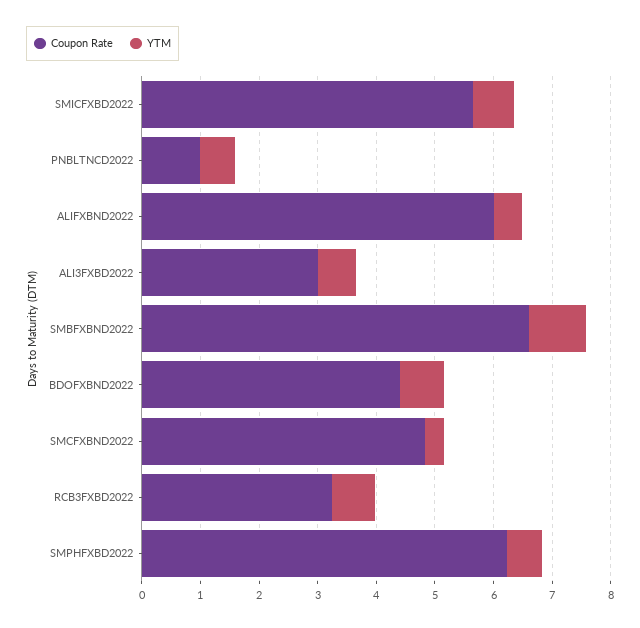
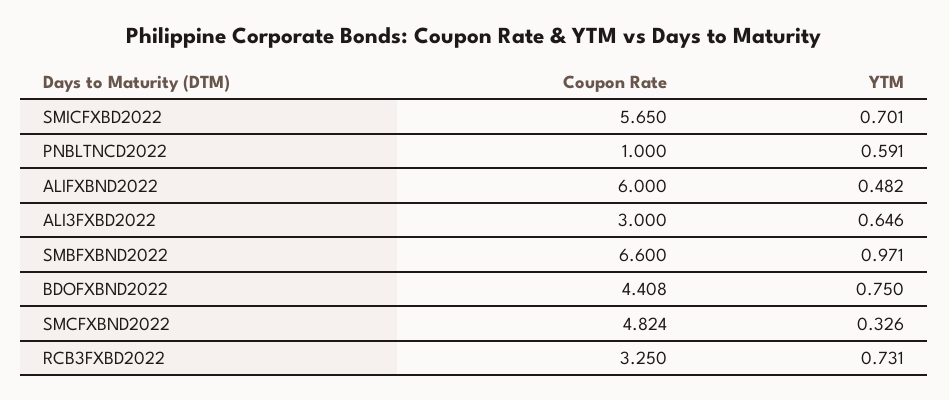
  {
    "Coupon Rate": {
      "SMICFXBD2022": 5.65,
      "PNBLTNCD2022": 1,
      "ALIFXBND2022": 6,
      "ALI3FXBD2022": 3,
      "SMBFXBND2022": 6.6,
      "BDOFXBND2022": 4.408,
      "SMCFXBND2022": 4.824,
-     "RCB3FXBD2022": 3.25,
+     "RCB3FXBD2022": 3.25
-     "SMPHFXBD2022": 6.2
    },
    "YTM": {
      "SMICFXBD2022": 0.701,
      "PNBLTNCD2022": 0.591,
      "ALIFXBND2022": 0.482,
      "ALI3FXBD2022": 0.646,
      "SMBFXBND2022": 0.971,
      "BDOFXBND2022": 0.75,
      "SMCFXBND2022": 0.326,
-     "RCB3FXBD2022": 0.731,
+     "RCB3FXBD2022": 0.731
-     "SMPHFXBD2022": 0.6
    }
  }

